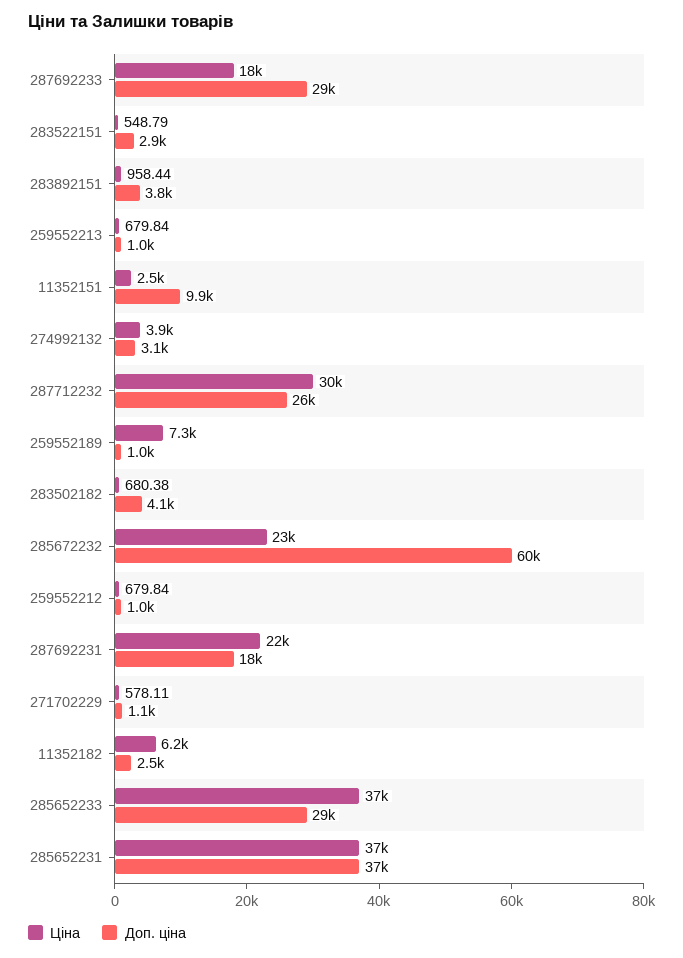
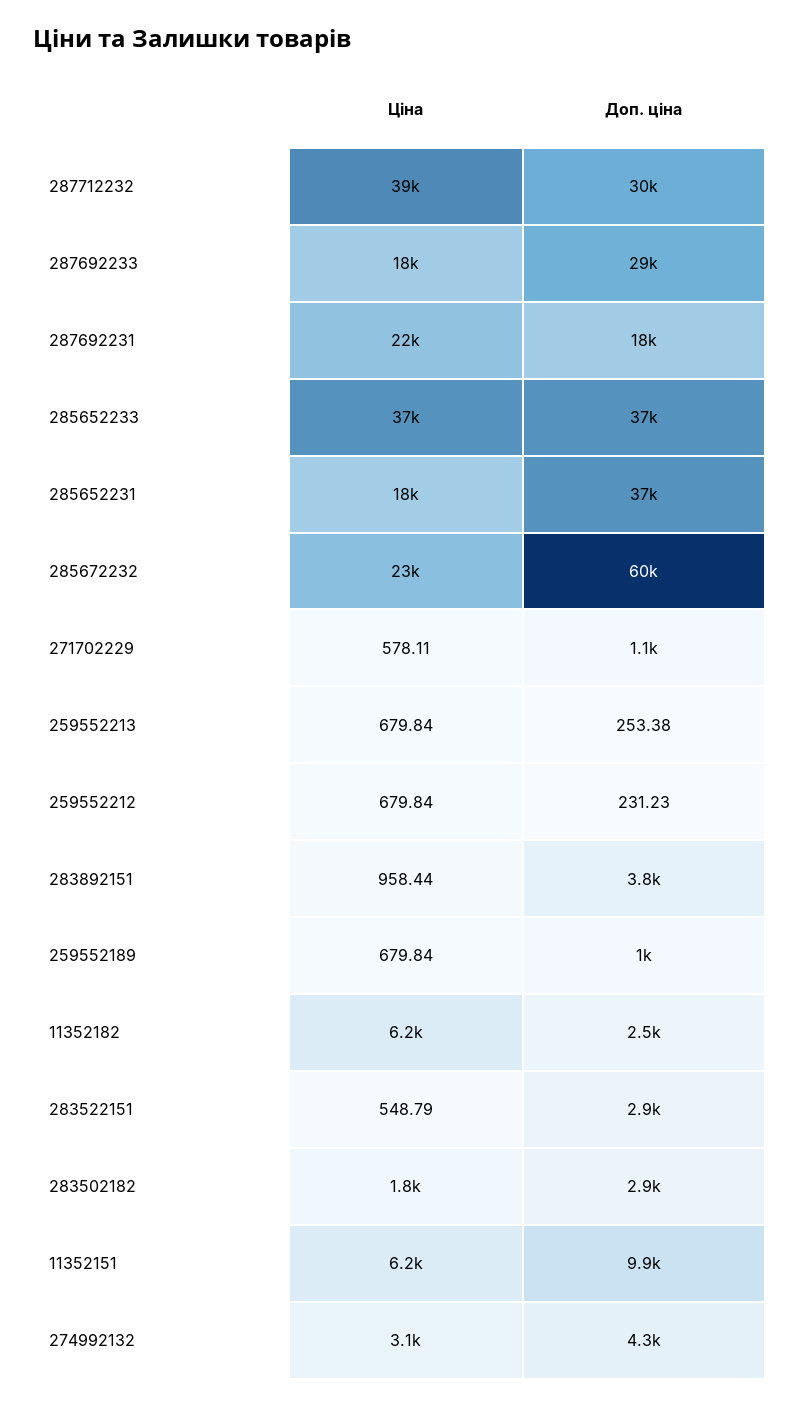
  {
    "Ціна": {
      "287692233": 18000,
      "283522151": 548.79,
      "283892151": 958.44,
      "259552213": 679.84,
-     "11352151": 2500,
+     "11352151": 6200,
-     "274992132": 3900,
+     "274992132": 3100,
-     "287712232": 30000,
+     "287712232": 39000,
-     "259552189": 7300,
+     "259552189": 679.84,
-     "283502182": 680.38,
+     "283502182": 1800,
      "285672232": 23000,
      "259552212": 679.84,
      "287692231": 22000,
      "271702229": 578.11,
      "11352182": 6200,
      "285652233": 37000,
-     "285652231": 37000
+     "285652231": 18000
    },
    "Доп. ціна": {
      "287692233": 29000,
      "283522151": 2900,
      "283892151": 3800,
-     "259552213": 1000,
+     "259552213": 253.38,
      "11352151": 9900,
-     "274992132": 3100,
+     "274992132": 4300,
-     "287712232": 26000,
+     "287712232": 30000,
      "259552189": 1000,
-     "283502182": 4100,
+     "283502182": 2900,
      "285672232": 60000,
-     "259552212": 1000,
+     "259552212": 231.23,
      "287692231": 18000,
      "271702229": 1100,
      "11352182": 2500,
-     "285652233": 29000,
+     "285652233": 37000,
      "285652231": 37000
    }
  }

